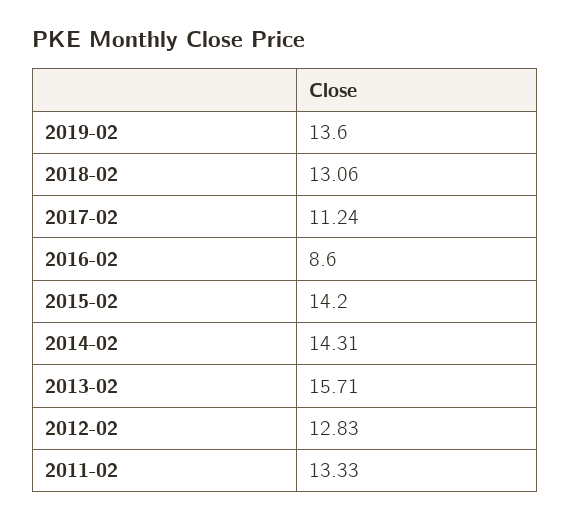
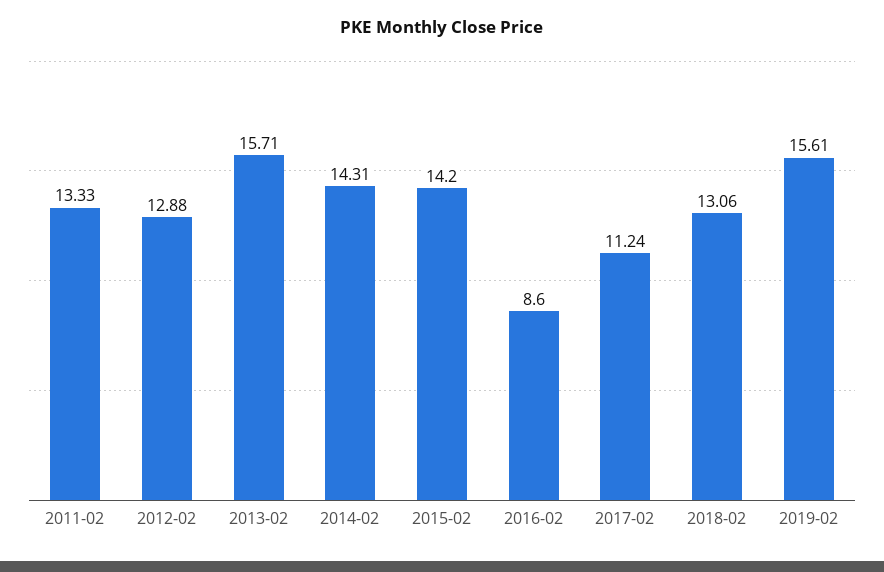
  {
-   "2019-02": 13.6,
+   "2019-02": 15.61,
    "2018-02": 13.06,
    "2017-02": 11.24,
    "2016-02": 8.6,
    "2015-02": 14.2,
    "2014-02": 14.31,
    "2013-02": 15.71,
-   "2012-02": 12.83,
+   "2012-02": 12.88,
    "2011-02": 13.33
  }

